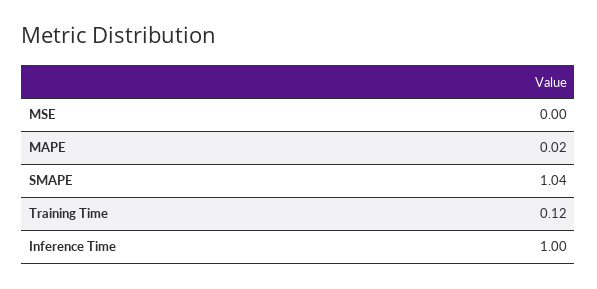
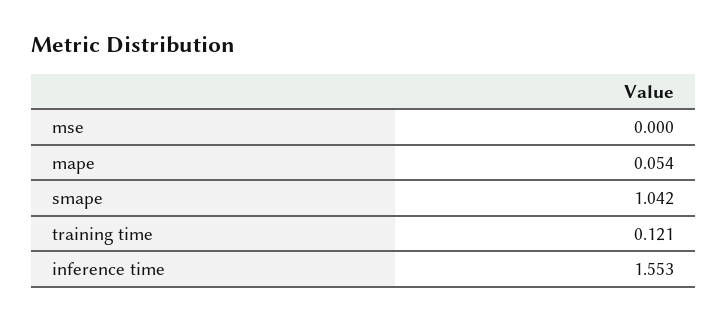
  {
    "MSE": 0,
-   "MAPE": 0.02,
+   "MAPE": 0.054,
    "SMAPE": 1.042,
    "Training Time": 0.121,
-   "Inference Time": 1
+   "Inference Time": 1.553
  }

